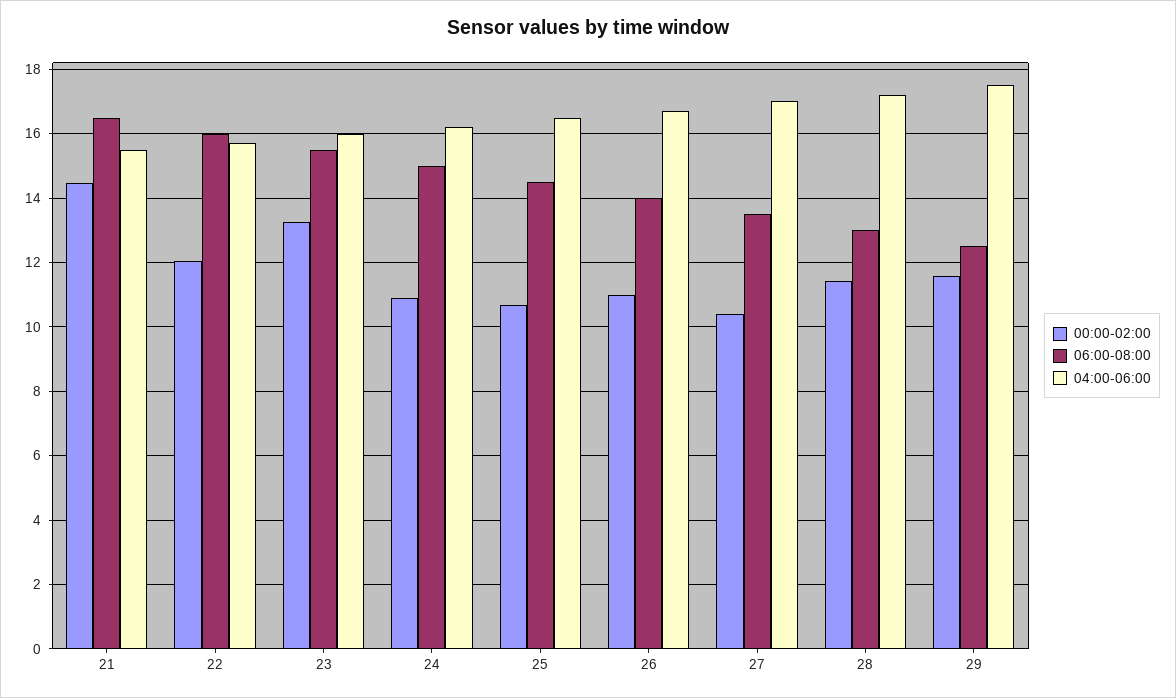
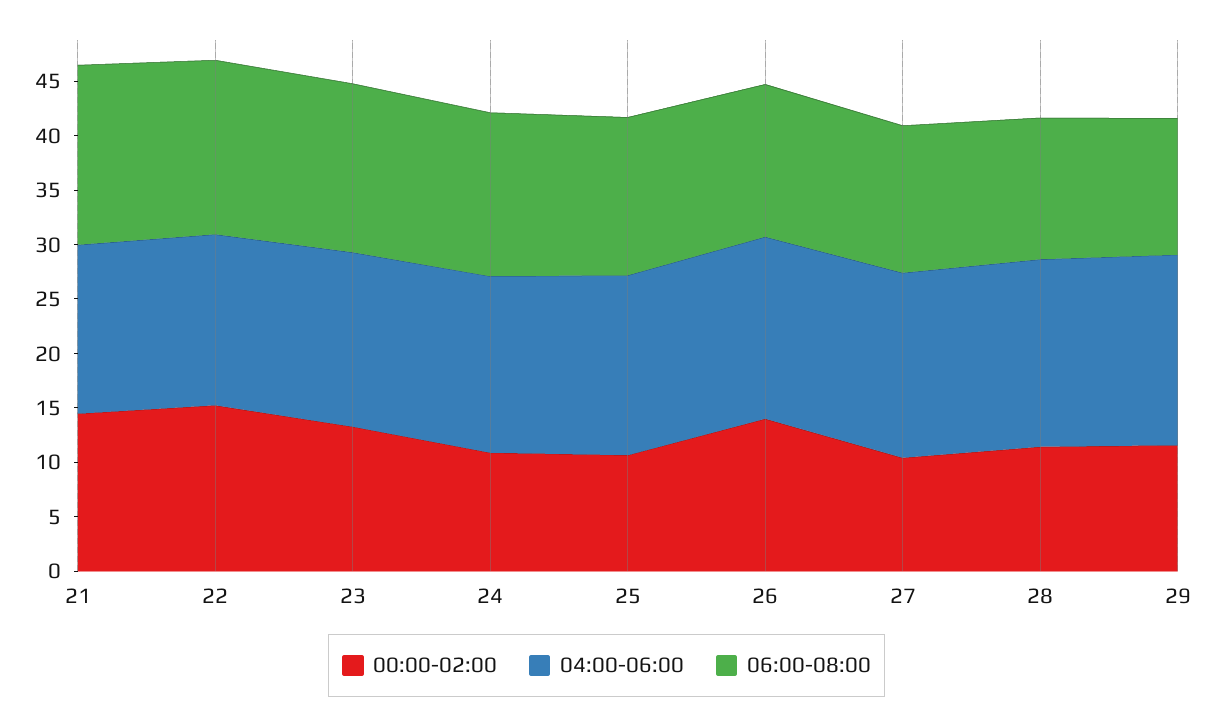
  {
    "00:00-02:00": {
      "21": 14.4,
-     "22": 12,
+     "22": 15,
      "23": 13.2,
      "24": 11,
      "25": 10.6,
-     "26": 11,
+     "26": 14,
      "27": 10.4,
      "28": 11.4,
      "29": 11.6
    },
    "06:00-08:00": {
      "21": 16.6,
      "22": 16,
      "23": 15.6,
      "24": 15,
      "25": 14.6,
      "26": 14,
      "27": 13.6,
      "28": 13,
      "29": 12.6
    },
    "04:00-06:00": {
      "21": 15.6,
      "22": 15.8,
      "23": 16,
      "24": 16.2,
      "25": 16.6,
      "26": 16.8,
      "27": 17,
      "28": 17.2,
      "29": 17.6
    }
  }

